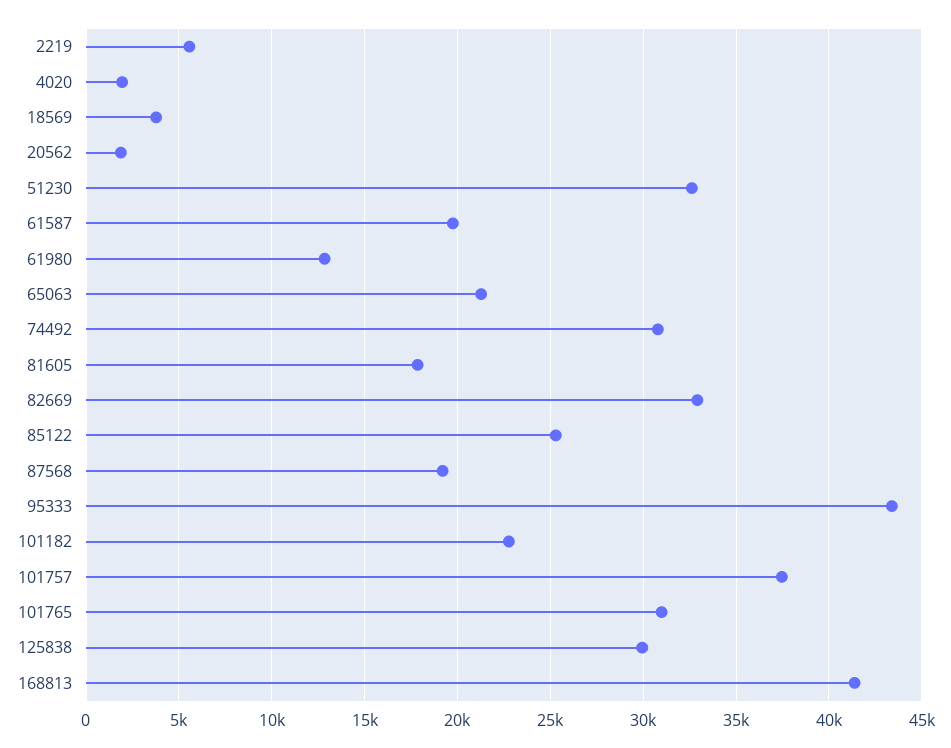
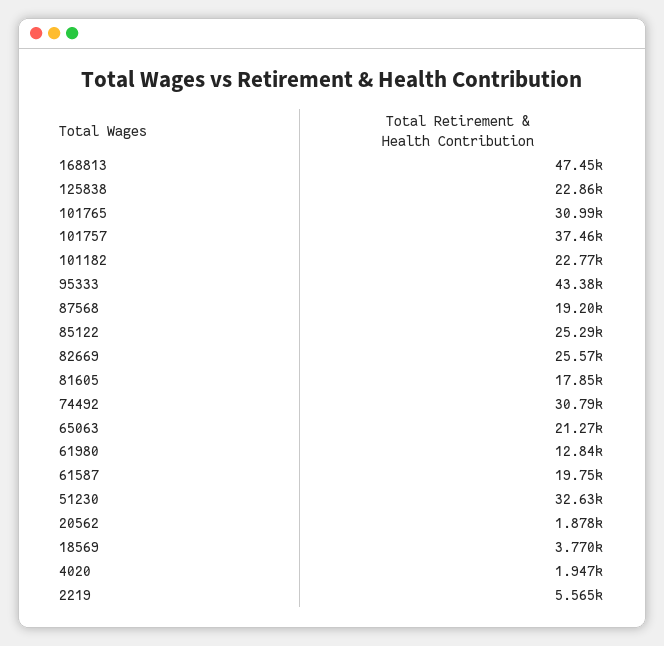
  {
    "2219": 5565,
    "4020": 1947,
    "18569": 3770,
    "20562": 1878,
    "51230": 32630,
    "61587": 19750,
    "61980": 12840,
    "65063": 21270,
    "74492": 30790,
    "81605": 17850,
-   "82669": 33000,
+   "82669": 25570,
    "85122": 25290,
    "87568": 19200,
    "95333": 43380,
    "101182": 22770,
    "101757": 37460,
    "101765": 30990,
-   "125838": 30000,
+   "125838": 22860,
-   "168813": 41500
+   "168813": 47450
  }

